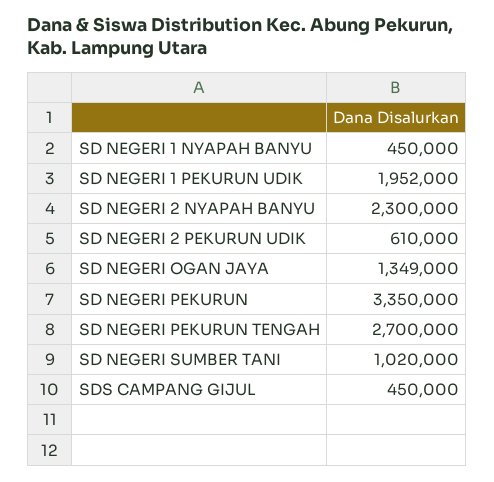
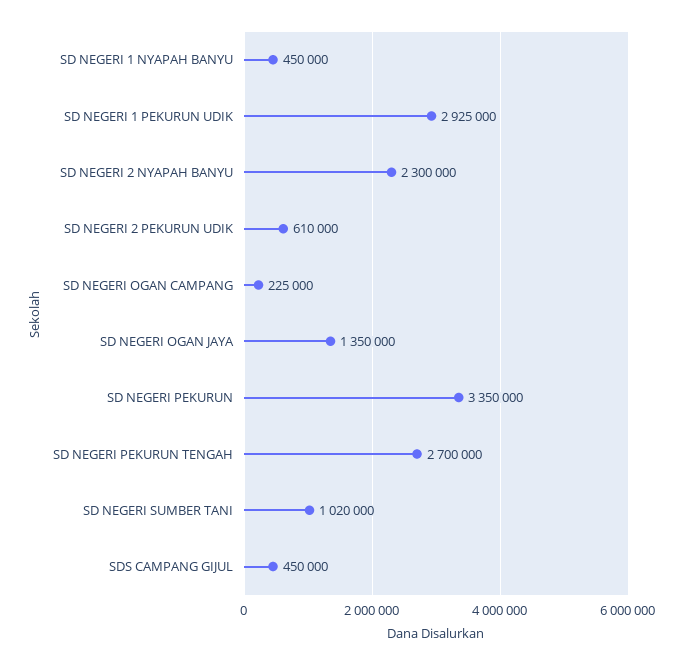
  {
    "SD NEGERI 1 NYAPAH BANYU": 450000,
-   "SD NEGERI 1 PEKURUN UDIK": 1952000,
+   "SD NEGERI 1 PEKURUN UDIK": 2925000,
    "SD NEGERI 2 NYAPAH BANYU": 2300000,
    "SD NEGERI 2 PEKURUN UDIK": 610000,
-   "SD NEGERI OGAN JAYA": 1349000,
+   "SD NEGERI OGAN JAYA": 1350000,
    "SD NEGERI PEKURUN": 3350000,
    "SD NEGERI PEKURUN TENGAH": 2700000,
    "SD NEGERI SUMBER TANI": 1020000,
-   "SDS CAMPANG GIJUL": 450000
+   "SDS CAMPANG GIJUL": 450000,
+   "SD NEGERI OGAN CAMPANG": 225000
  }

